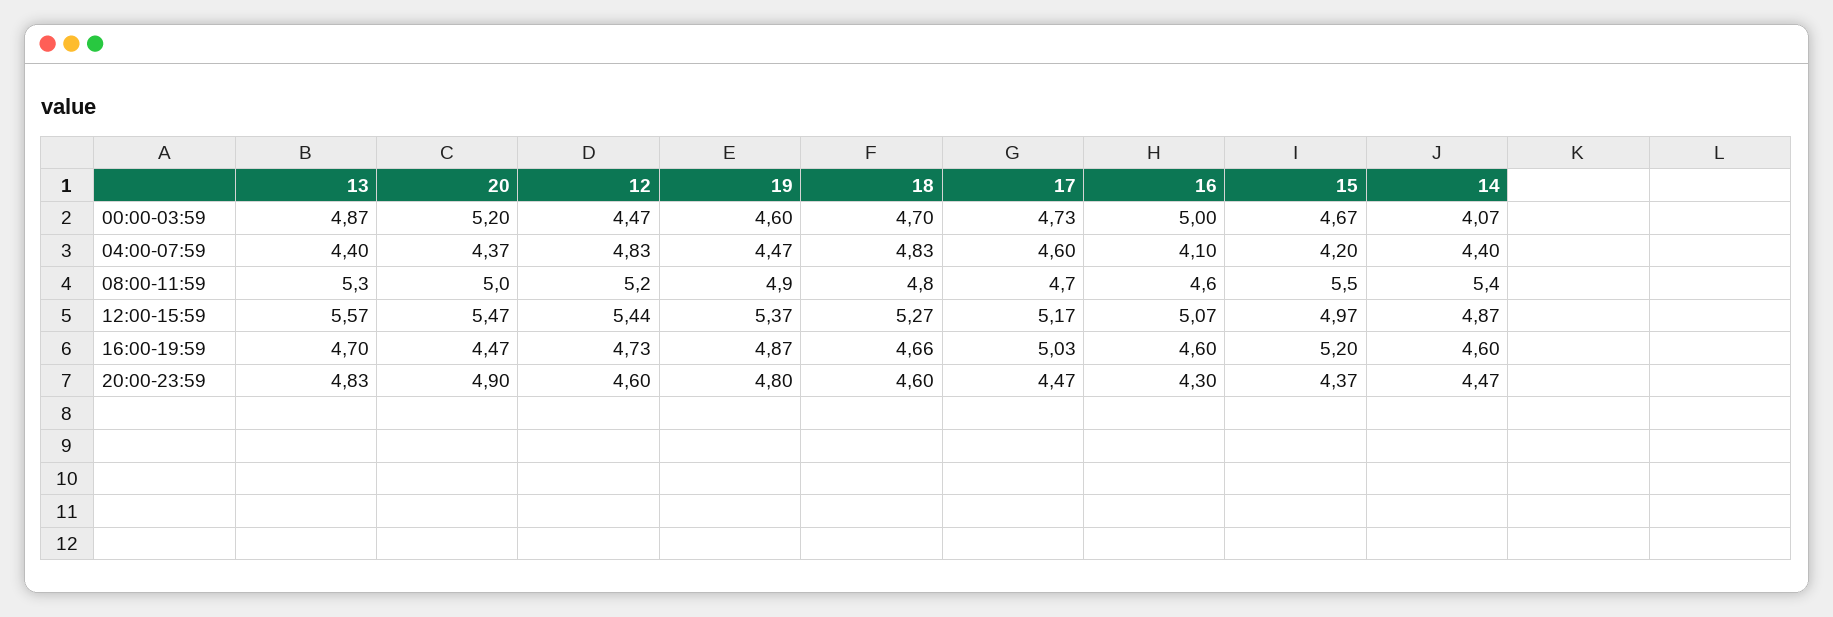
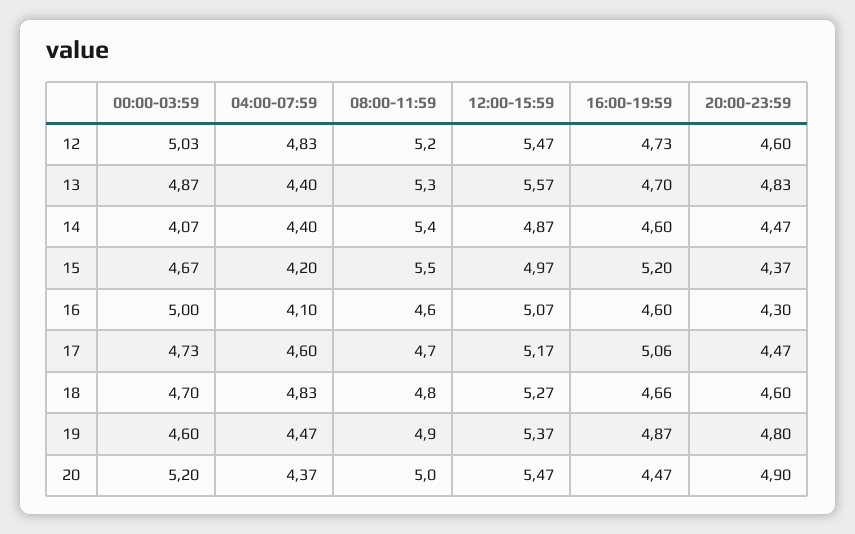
  {
    "13": {
      "00:00-03:59": 4.87,
      "04:00-07:59": 4.4,
      "08:00-11:59": 5.3,
      "12:00-15:59": 5.57,
      "16:00-19:59": 4.7,
      "20:00-23:59": 4.83
    },
    "20": {
      "00:00-03:59": 5.2,
      "04:00-07:59": 4.37,
      "08:00-11:59": 5,
      "12:00-15:59": 5.47,
      "16:00-19:59": 4.47,
      "20:00-23:59": 4.9
    },
    "12": {
-     "00:00-03:59": 4.47,
+     "00:00-03:59": 5.03,
      "04:00-07:59": 4.83,
      "08:00-11:59": 5.2,
-     "12:00-15:59": 5.44,
+     "12:00-15:59": 5.47,
      "16:00-19:59": 4.73,
      "20:00-23:59": 4.6
    },
    "19": {
      "00:00-03:59": 4.6,
      "04:00-07:59": 4.47,
      "08:00-11:59": 4.9,
      "12:00-15:59": 5.37,
      "16:00-19:59": 4.87,
      "20:00-23:59": 4.8
    },
    "18": {
      "00:00-03:59": 4.7,
      "04:00-07:59": 4.83,
      "08:00-11:59": 4.8,
      "12:00-15:59": 5.27,
      "16:00-19:59": 4.66,
      "20:00-23:59": 4.6
    },
    "17": {
      "00:00-03:59": 4.73,
      "04:00-07:59": 4.6,
      "08:00-11:59": 4.7,
      "12:00-15:59": 5.17,
-     "16:00-19:59": 5.03,
+     "16:00-19:59": 5.06,
      "20:00-23:59": 4.47
    },
    "16": {
      "00:00-03:59": 5,
      "04:00-07:59": 4.1,
      "08:00-11:59": 4.6,
      "12:00-15:59": 5.07,
      "16:00-19:59": 4.6,
      "20:00-23:59": 4.3
    },
    "15": {
      "00:00-03:59": 4.67,
      "04:00-07:59": 4.2,
      "08:00-11:59": 5.5,
      "12:00-15:59": 4.97,
      "16:00-19:59": 5.2,
      "20:00-23:59": 4.37
    },
    "14": {
      "00:00-03:59": 4.07,
      "04:00-07:59": 4.4,
      "08:00-11:59": 5.4,
      "12:00-15:59": 4.87,
      "16:00-19:59": 4.6,
      "20:00-23:59": 4.47
    }
  }

